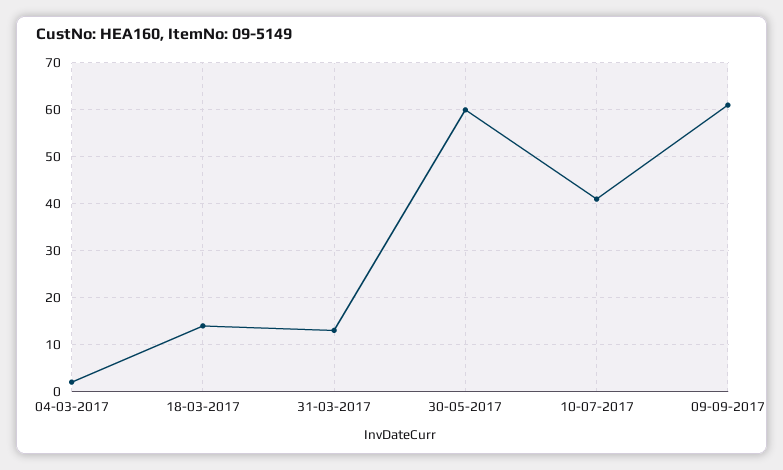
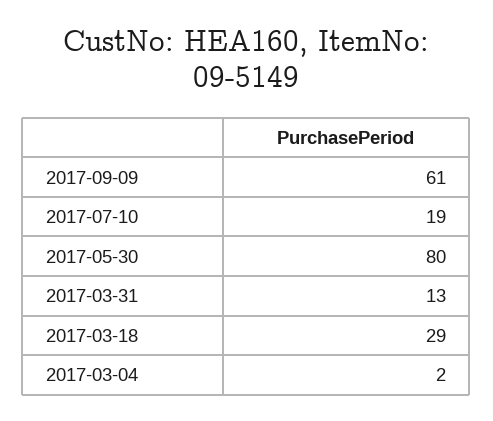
  {
    "04-03-2017": 2,
-   "18-03-2017": 15,
+   "18-03-2017": 29,
    "31-03-2017": 13,
-   "30-05-2017": 60,
+   "30-05-2017": 80,
-   "10-07-2017": 40,
+   "10-07-2017": 19,
    "09-09-2017": 61
  }

